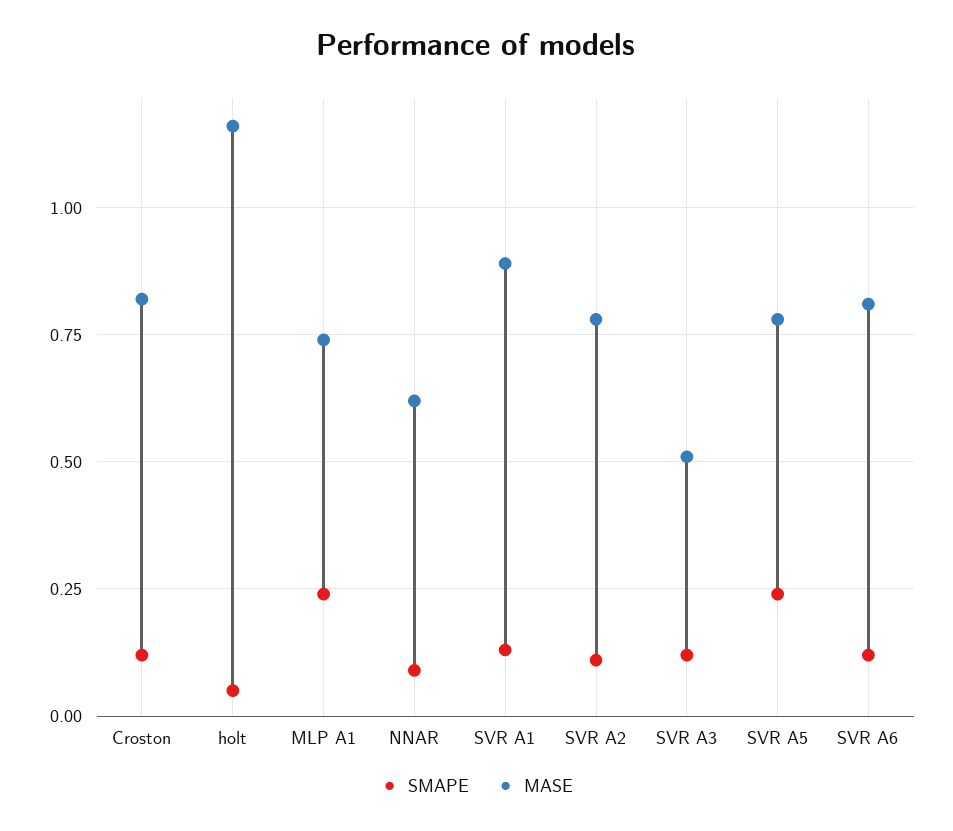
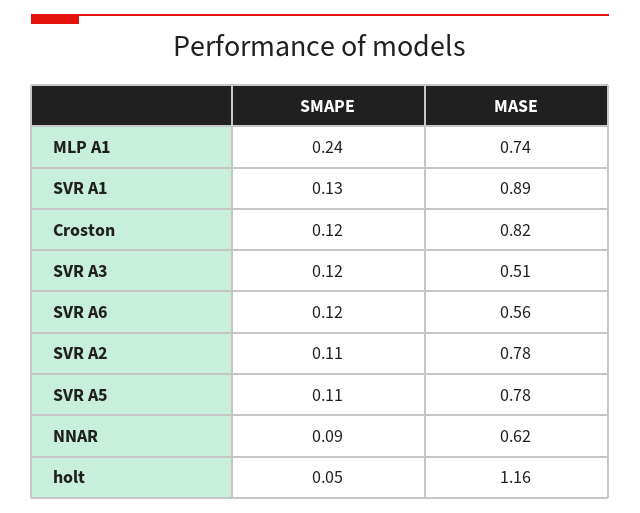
  {
    "SMAPE": {
      "Croston": 0.12,
      "holt": 0.05,
      "MLP A1": 0.24,
      "NNAR": 0.09,
      "SVR A1": 0.13,
      "SVR A2": 0.11,
      "SVR A3": 0.12,
-     "SVR A5": 0.25,
+     "SVR A5": 0.11,
      "SVR A6": 0.12
    },
    "MASE": {
      "Croston": 0.82,
      "holt": 1.16,
      "MLP A1": 0.74,
      "NNAR": 0.62,
      "SVR A1": 0.89,
      "SVR A2": 0.78,
      "SVR A3": 0.51,
      "SVR A5": 0.78,
-     "SVR A6": 0.8
+     "SVR A6": 0.56
    }
  }

